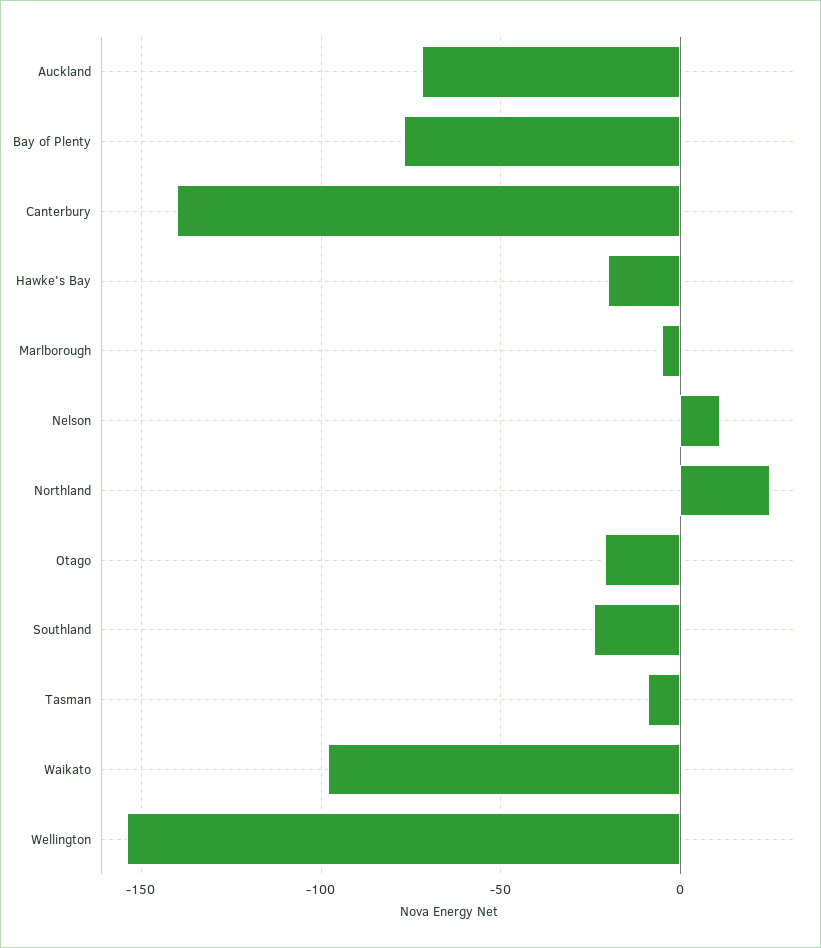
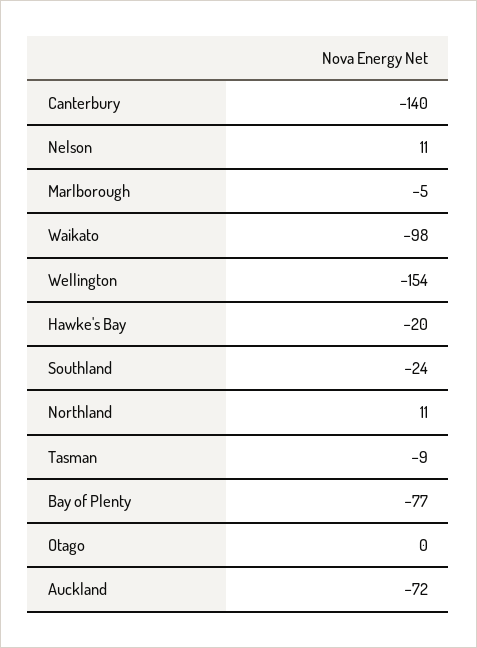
  {
    "Auckland": -72,
    "Bay of Plenty": -77,
    "Canterbury": -140,
    "Hawke's Bay": -20,
    "Marlborough": -5,
    "Nelson": 11,
-   "Northland": 25,
+   "Northland": 11,
-   "Otago": -20,
+   "Otago": 0,
    "Southland": -24,
    "Tasman": -9,
    "Waikato": -98,
    "Wellington": -154
  }

